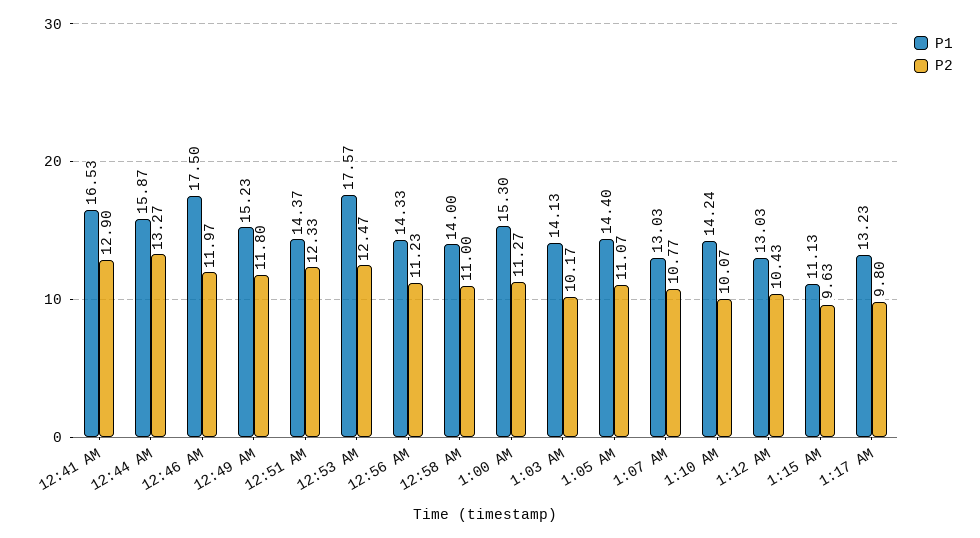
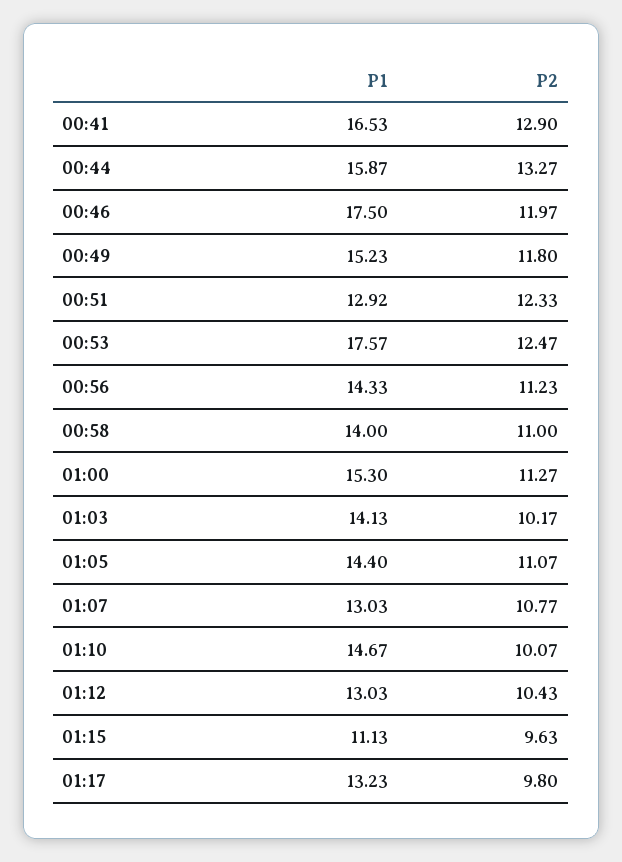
  {
    "P1": {
      "12:41 AM": 16.53,
      "12:44 AM": 15.87,
      "12:46 AM": 17.5,
      "12:49 AM": 15.23,
-     "12:51 AM": 14.37,
+     "12:51 AM": 12.92,
      "12:53 AM": 17.57,
      "12:56 AM": 14.33,
      "12:58 AM": 14,
      "1:00 AM": 15.3,
      "1:03 AM": 14.13,
      "1:05 AM": 14.4,
      "1:07 AM": 13.03,
-     "1:10 AM": 14.24,
+     "1:10 AM": 14.67,
      "1:12 AM": 13.03,
      "1:15 AM": 11.13,
      "1:17 AM": 13.23
    },
    "P2": {
      "12:41 AM": 12.9,
      "12:44 AM": 13.27,
      "12:46 AM": 11.97,
      "12:49 AM": 11.8,
      "12:51 AM": 12.33,
      "12:53 AM": 12.47,
      "12:56 AM": 11.23,
      "12:58 AM": 11,
      "1:00 AM": 11.27,
      "1:03 AM": 10.17,
      "1:05 AM": 11.07,
      "1:07 AM": 10.77,
      "1:10 AM": 10.07,
      "1:12 AM": 10.43,
      "1:15 AM": 9.63,
      "1:17 AM": 9.8
    }
  }

